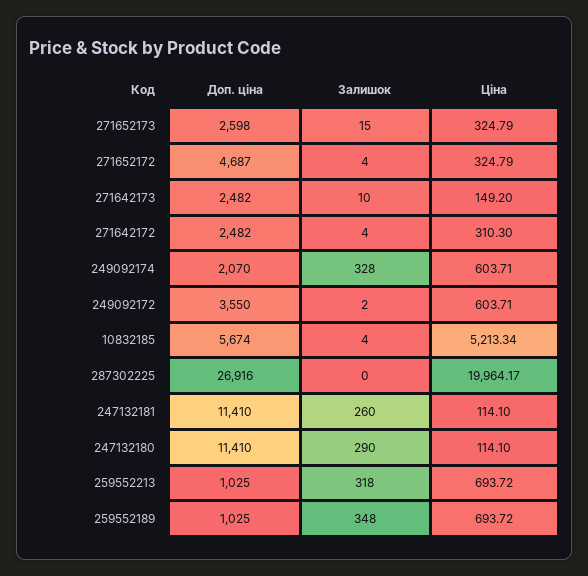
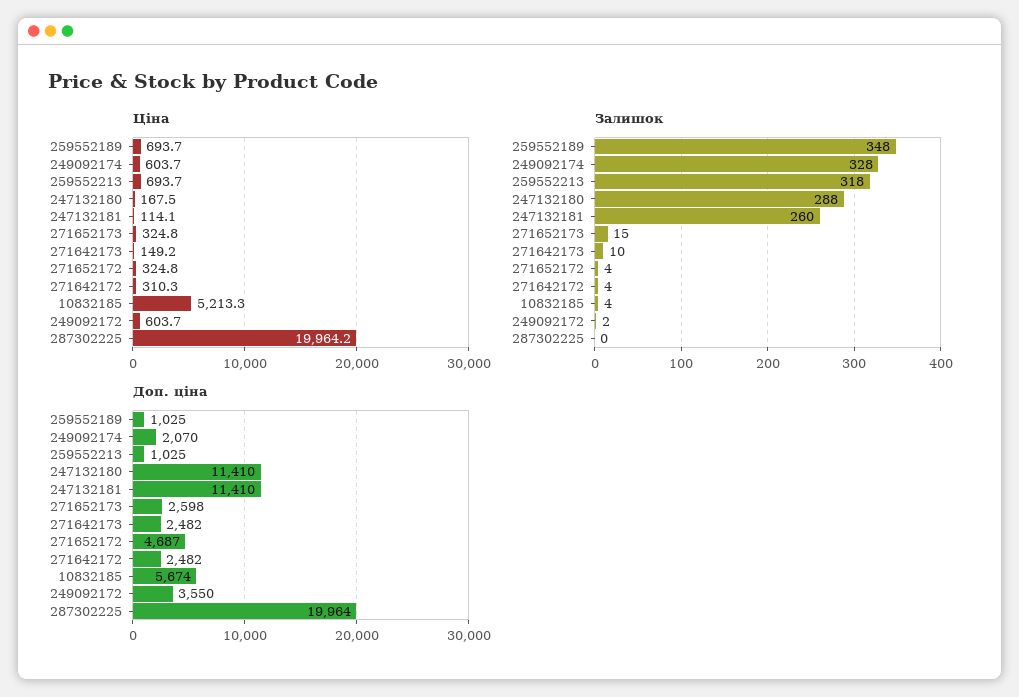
  {
    "Доп. ціна": {
      "271652173": 2598,
      "271652172": 4687,
      "271642173": 2482,
      "271642172": 2482,
      "249092174": 2070,
      "249092172": 3550,
      "10832185": 5674,
-     "287302225": 26916,
+     "287302225": 19964,
      "247132181": 11410,
      "247132180": 11410,
      "259552213": 1025,
      "259552189": 1025
    },
    "Залишок": {
      "271652173": 15,
      "271652172": 4,
      "271642173": 10,
      "271642172": 4,
      "249092174": 328,
      "249092172": 2,
      "10832185": 4,
      "287302225": 0,
      "247132181": 260,
-     "247132180": 290,
+     "247132180": 288,
      "259552213": 318,
      "259552189": 348
    },
    "Ціна": {
      "271652173": 324.79,
      "271652172": 324.79,
      "271642173": 149.2,
      "271642172": 310.3,
      "249092174": 603.71,
      "249092172": 603.71,
      "10832185": 5213.34,
      "287302225": 19964.17,
      "247132181": 114.1,
-     "247132180": 114.1,
+     "247132180": 167.5,
      "259552213": 693.72,
      "259552189": 693.72
    }
  }

